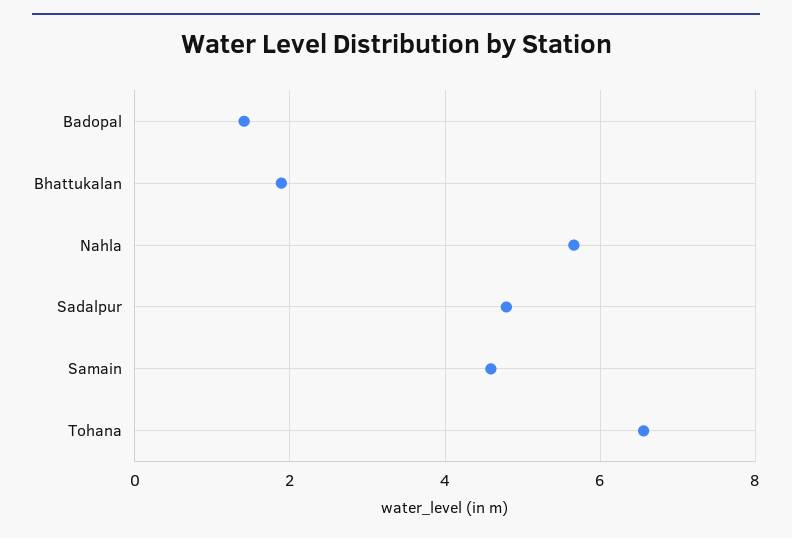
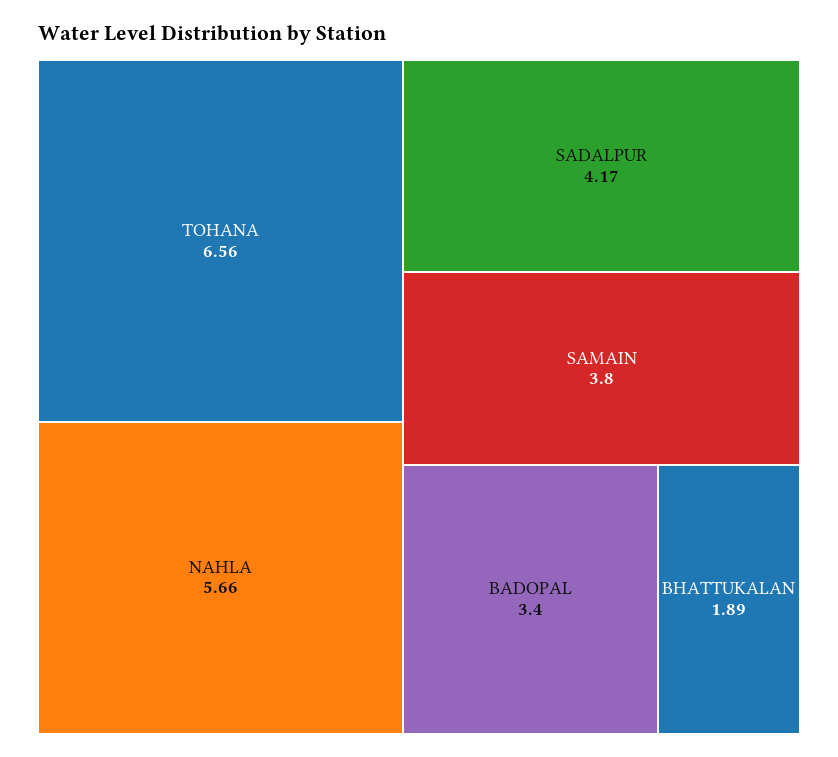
  {
-   "Badopal": 1.4,
+   "Badopal": 3.4,
    "Bhattukalan": 1.89,
    "Nahla": 5.66,
-   "Sadalpur": 4.8,
+   "Sadalpur": 4.17,
-   "Samain": 4.6,
+   "Samain": 3.8,
    "Tohana": 6.56
  }

